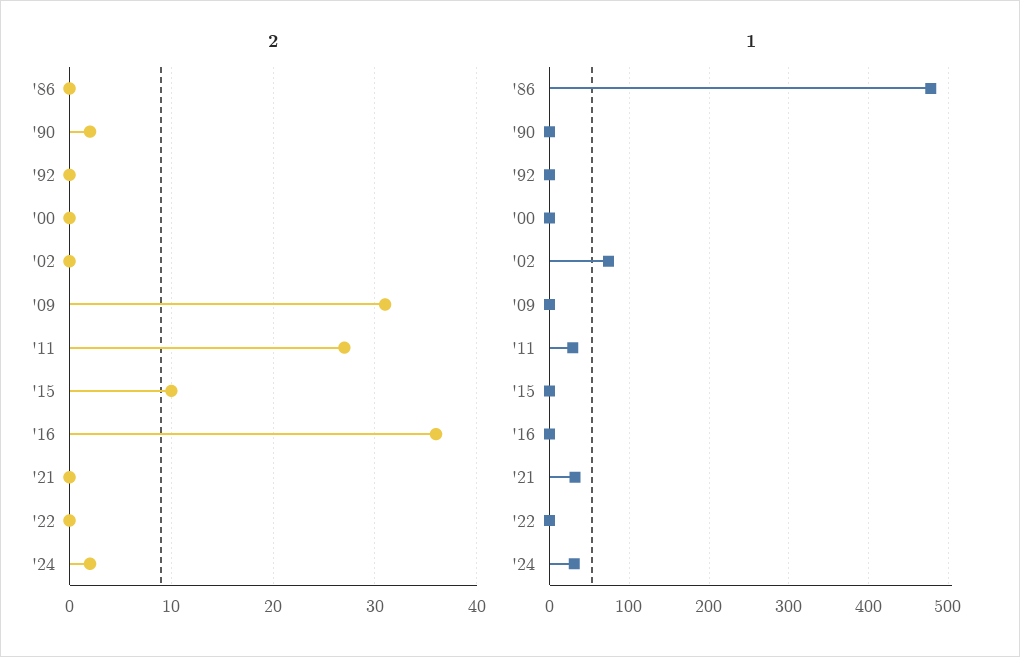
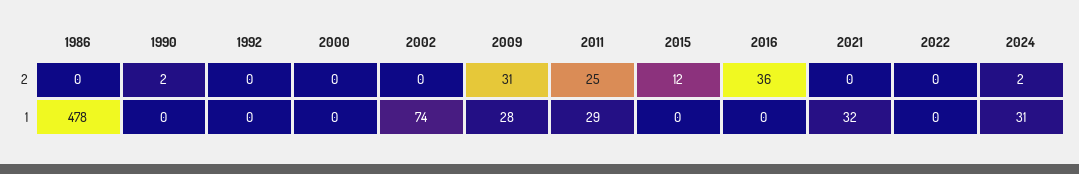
  {
    "2": {
      "'86": 0,
      "'90": 2,
      "'92": 0,
      "'00": 0,
      "'02": 0,
      "'09": 31,
-     "'11": 27,
+     "'11": 25,
-     "'15": 10,
+     "'15": 12,
      "'16": 36,
      "'21": 0,
      "'22": 0,
      "'24": 2
    },
    "1": {
      "'86": 478,
      "'90": 0,
      "'92": 0,
      "'00": 0,
      "'02": 74,
-     "'09": 0,
+     "'09": 28,
      "'11": 29,
      "'15": 0,
      "'16": 0,
      "'21": 32,
      "'22": 0,
      "'24": 31
    }
  }

